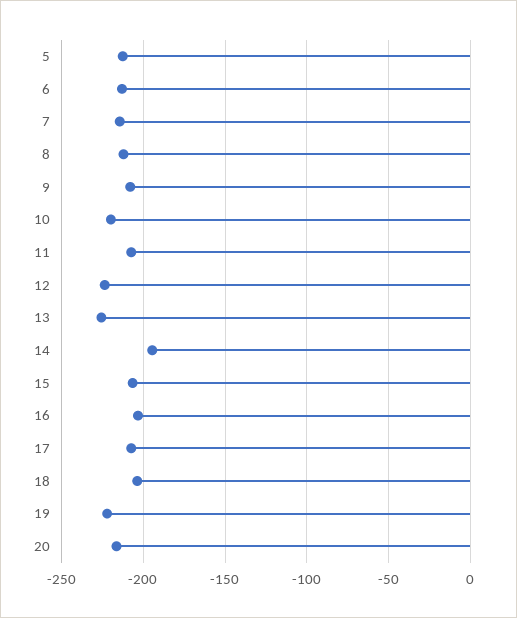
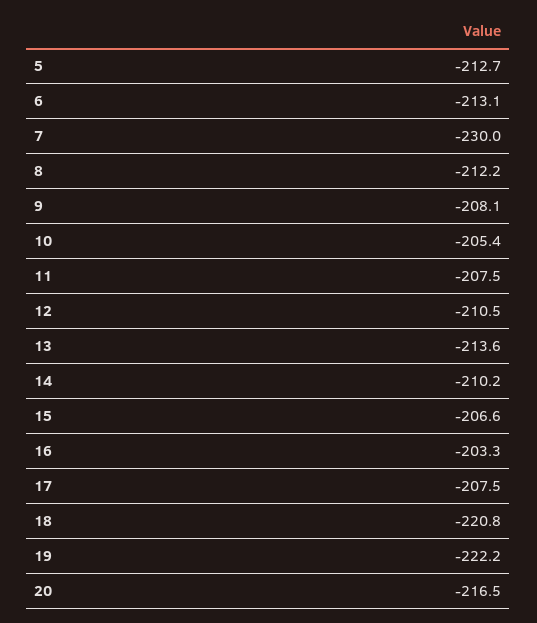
  {
    "5": -212.7,
    "6": -213.1,
-   "7": -215,
+   "7": -230,
    "8": -212.2,
    "9": -208.1,
-   "10": -220,
+   "10": -205.4,
    "11": -207.5,
-   "12": -225,
+   "12": -210.5,
-   "13": -225,
+   "13": -213.6,
-   "14": -195,
+   "14": -210.2,
    "15": -206.6,
    "16": -203.3,
    "17": -207.5,
-   "18": -205,
+   "18": -220.8,
    "19": -222.2,
    "20": -216.5
  }

